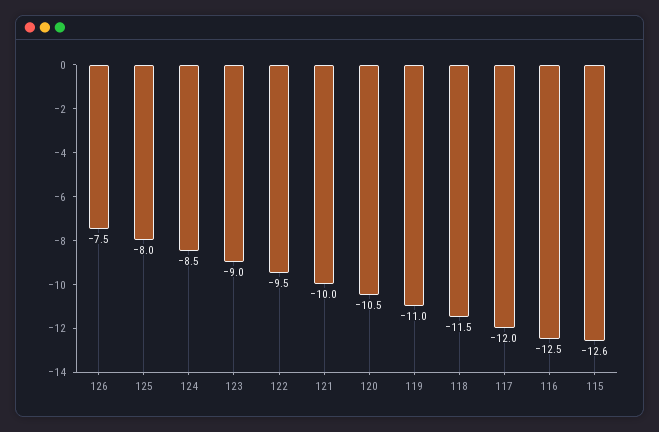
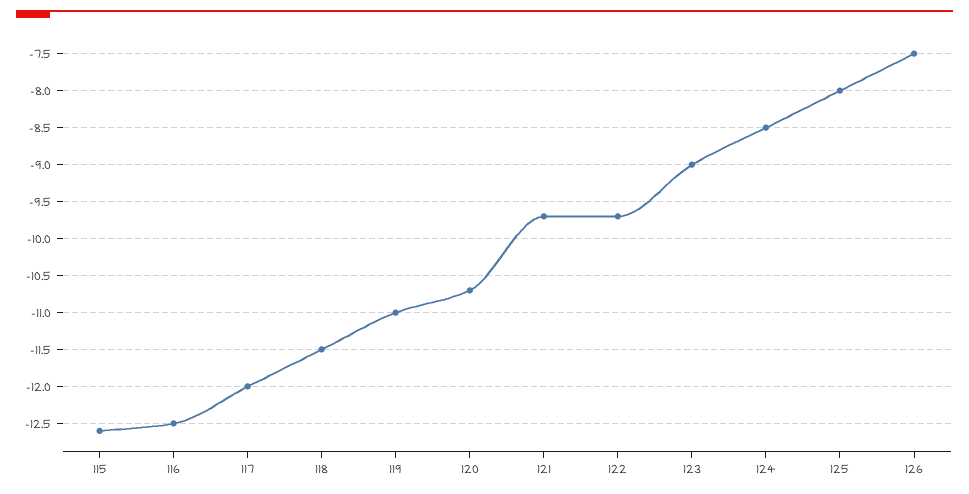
  {
    "126": -7.5,
    "125": -8,
    "124": -8.5,
    "123": -9,
-   "122": -9.5,
+   "122": -9.7,
-   "121": -10,
+   "121": -9.7,
-   "120": -10.5,
+   "120": -10.7,
    "119": -11,
    "118": -11.5,
    "117": -12,
    "116": -12.5,
    "115": -12.6
  }

